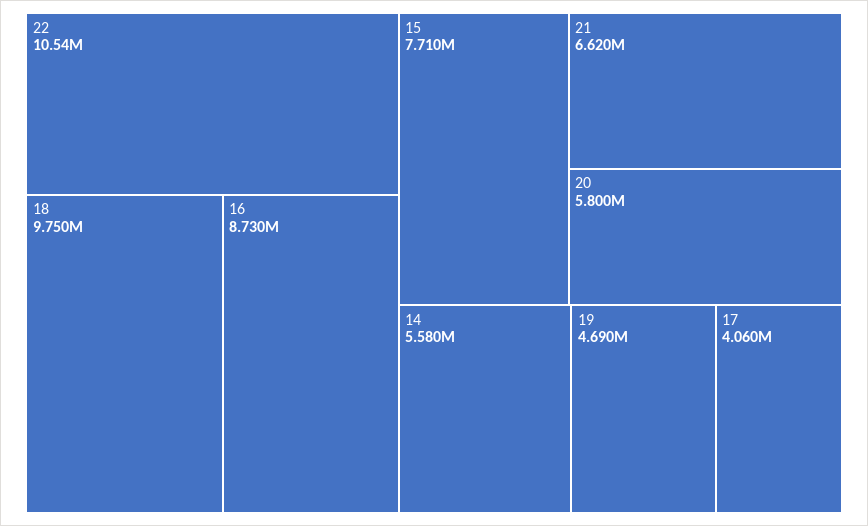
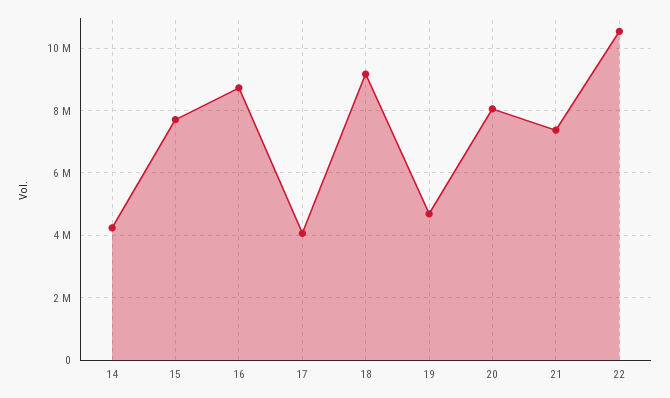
  {
    "22": 10540000,
-   "18": 9750000,
+   "18": 9200000,
    "16": 8730000,
    "15": 7710000,
-   "21": 6620000,
+   "21": 7400000,
-   "20": 5800000,
+   "20": 8000000,
-   "14": 5580000,
+   "14": 4200000,
    "19": 4690000,
    "17": 4060000
  }

